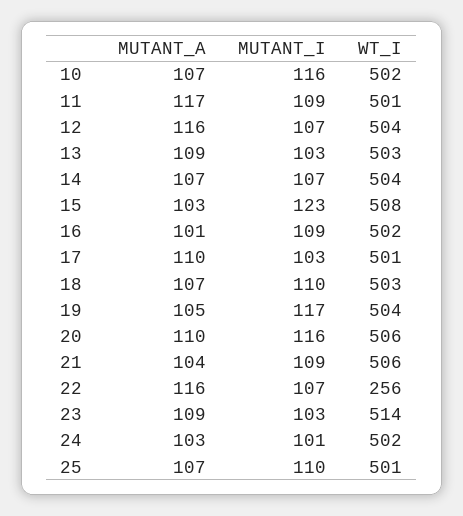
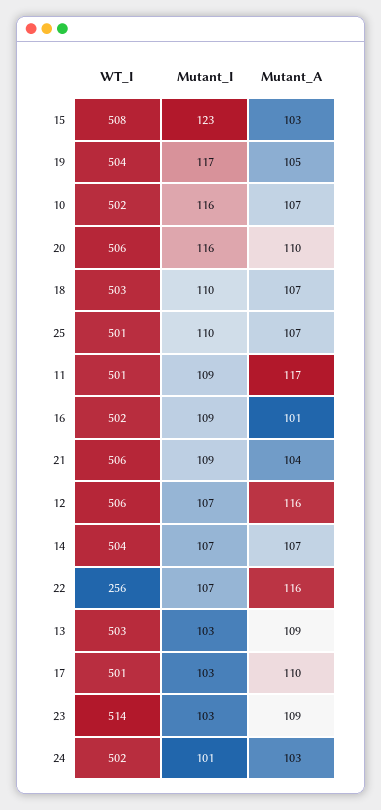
  {
    "MUTANT_A": {
      "10": 107,
      "11": 117,
      "12": 116,
      "13": 109,
      "14": 107,
      "15": 103,
      "16": 101,
      "17": 110,
      "18": 107,
      "19": 105,
      "20": 110,
      "21": 104,
      "22": 116,
      "23": 109,
      "24": 103,
      "25": 107
    },
    "MUTANT_I": {
      "10": 116,
      "11": 109,
      "12": 107,
      "13": 103,
      "14": 107,
      "15": 123,
      "16": 109,
      "17": 103,
      "18": 110,
      "19": 117,
      "20": 116,
      "21": 109,
      "22": 107,
      "23": 103,
      "24": 101,
      "25": 110
    },
    "WT_I": {
      "10": 502,
      "11": 501,
-     "12": 504,
+     "12": 506,
      "13": 503,
      "14": 504,
      "15": 508,
      "16": 502,
      "17": 501,
      "18": 503,
      "19": 504,
      "20": 506,
      "21": 506,
      "22": 256,
      "23": 514,
      "24": 502,
      "25": 501
    }
  }

